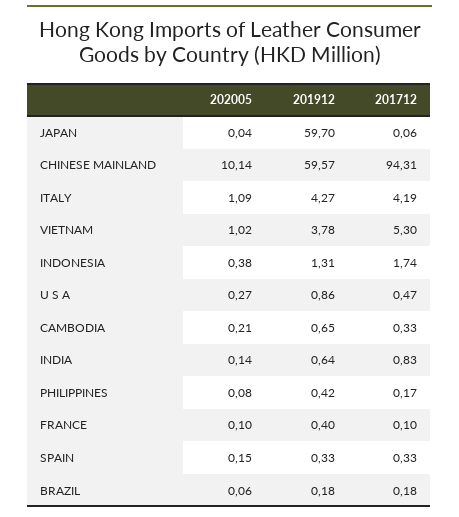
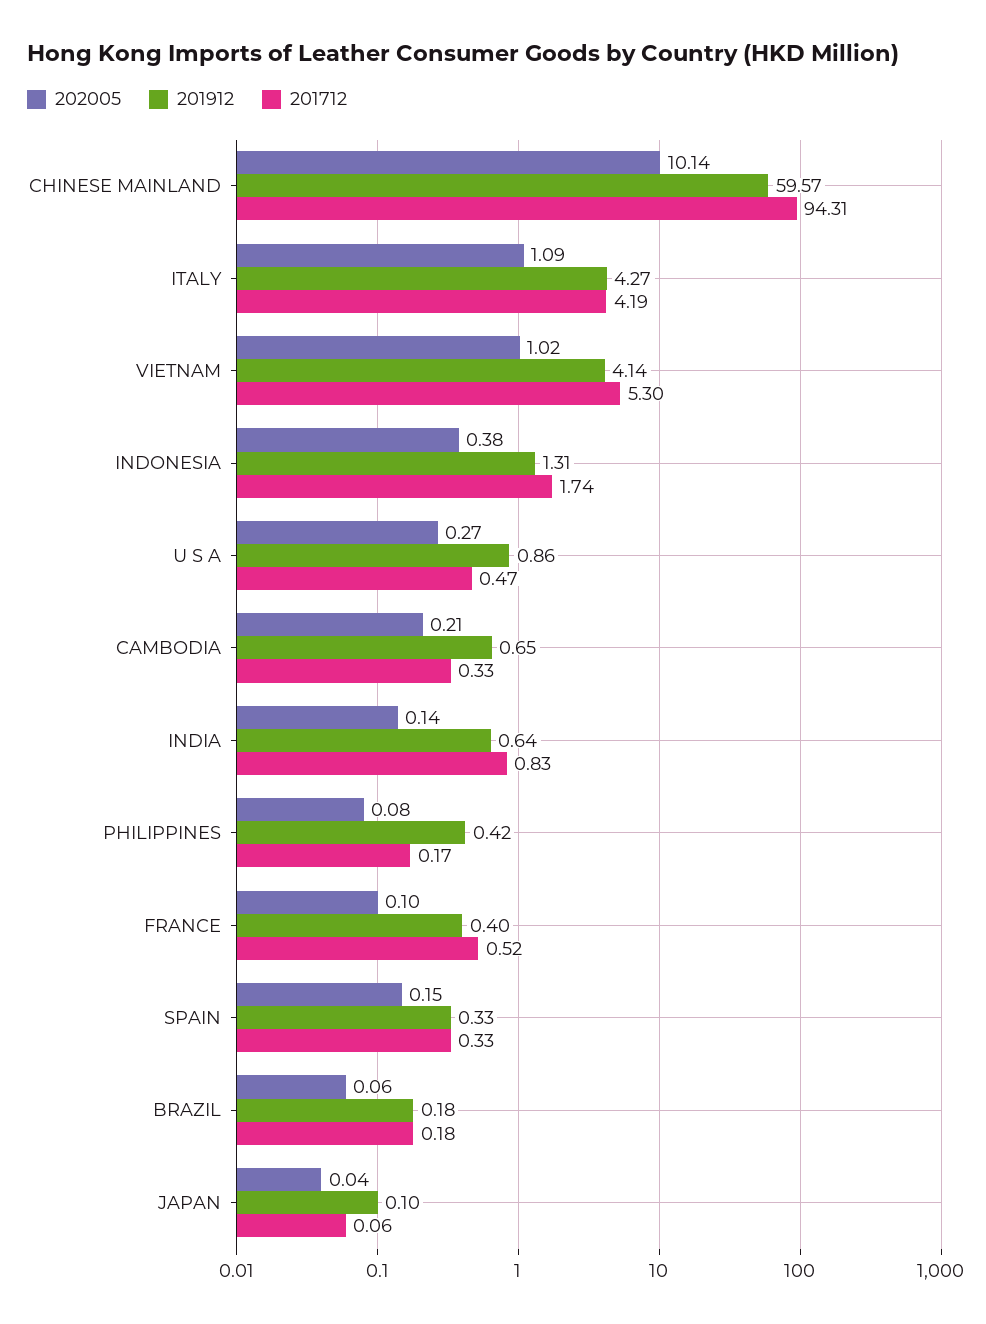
  {
    "202005": {
      "JAPAN": 0.04,
      "CHINESE MAINLAND": 10.14,
      "ITALY": 1.09,
      "VIETNAM": 1.02,
      "INDONESIA": 0.38,
      "U S A": 0.27,
      "CAMBODIA": 0.21,
      "INDIA": 0.14,
      "PHILIPPINES": 0.08,
      "FRANCE": 0.1,
      "SPAIN": 0.15,
      "BRAZIL": 0.06
    },
    "201912": {
-     "JAPAN": 59.7,
+     "JAPAN": 0.1,
      "CHINESE MAINLAND": 59.57,
      "ITALY": 4.27,
-     "VIETNAM": 3.78,
+     "VIETNAM": 4.14,
      "INDONESIA": 1.31,
      "U S A": 0.86,
      "CAMBODIA": 0.65,
      "INDIA": 0.64,
      "PHILIPPINES": 0.42,
      "FRANCE": 0.4,
      "SPAIN": 0.33,
      "BRAZIL": 0.18
    },
    "201712": {
      "JAPAN": 0.06,
      "CHINESE MAINLAND": 94.31,
      "ITALY": 4.19,
      "VIETNAM": 5.3,
      "INDONESIA": 1.74,
      "U S A": 0.47,
      "CAMBODIA": 0.33,
      "INDIA": 0.83,
      "PHILIPPINES": 0.17,
-     "FRANCE": 0.1,
+     "FRANCE": 0.52,
      "SPAIN": 0.33,
      "BRAZIL": 0.18
    }
  }

